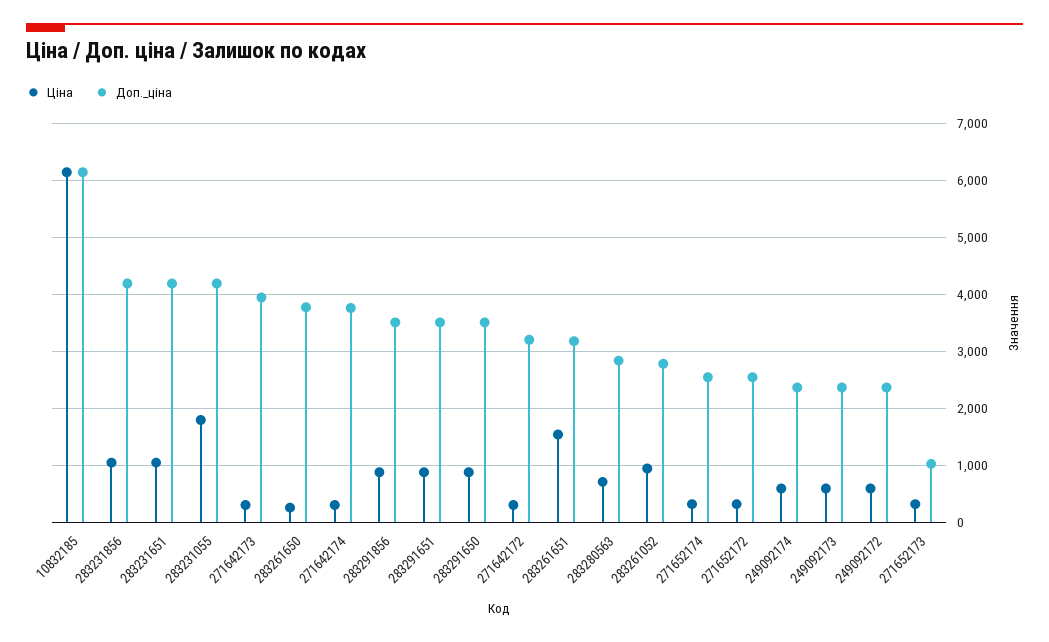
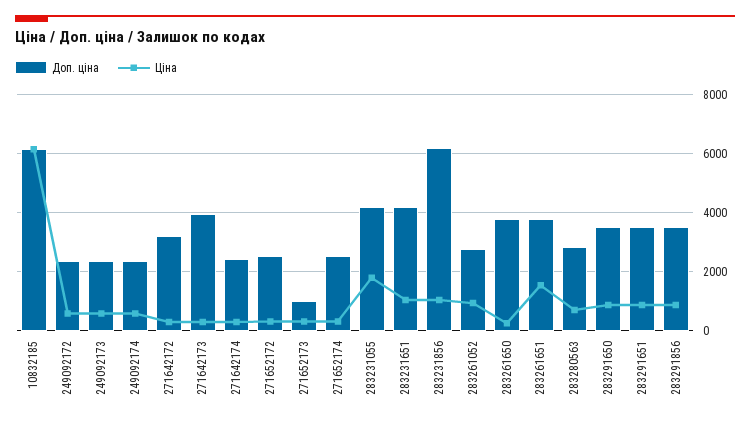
  {
    "Ціна": {
      "10832185": 6200,
      "283231856": 1000,
      "283231651": 1000,
      "283231055": 1800,
      "271642173": 400,
      "283261650": 200,
      "271642174": 400,
      "283291856": 800,
      "283291651": 800,
      "283291650": 800,
      "271642172": 400,
      "283261651": 1600,
      "283280563": 800,
      "283261052": 1000,
      "271652174": 400,
      "271652172": 400,
      "249092174": 600,
      "249092173": 600,
      "249092172": 600,
      "271652173": 400
    },
    "Доп._ціна": {
      "10832185": 6200,
-     "283231856": 4200,
+     "283231856": 6250,
      "283231651": 4200,
      "283231055": 4200,
      "271642173": 4000,
      "283261650": 3800,
-     "271642174": 3800,
+     "271642174": 2500,
      "283291856": 3600,
      "283291651": 3600,
      "283291650": 3600,
      "271642172": 3200,
-     "283261651": 3200,
+     "283261651": 3750,
      "283280563": 2800,
      "283261052": 2800,
      "271652174": 2600,
      "271652172": 2600,
      "249092174": 2400,
      "249092173": 2400,
      "249092172": 2400,
      "271652173": 1000
    }
  }

